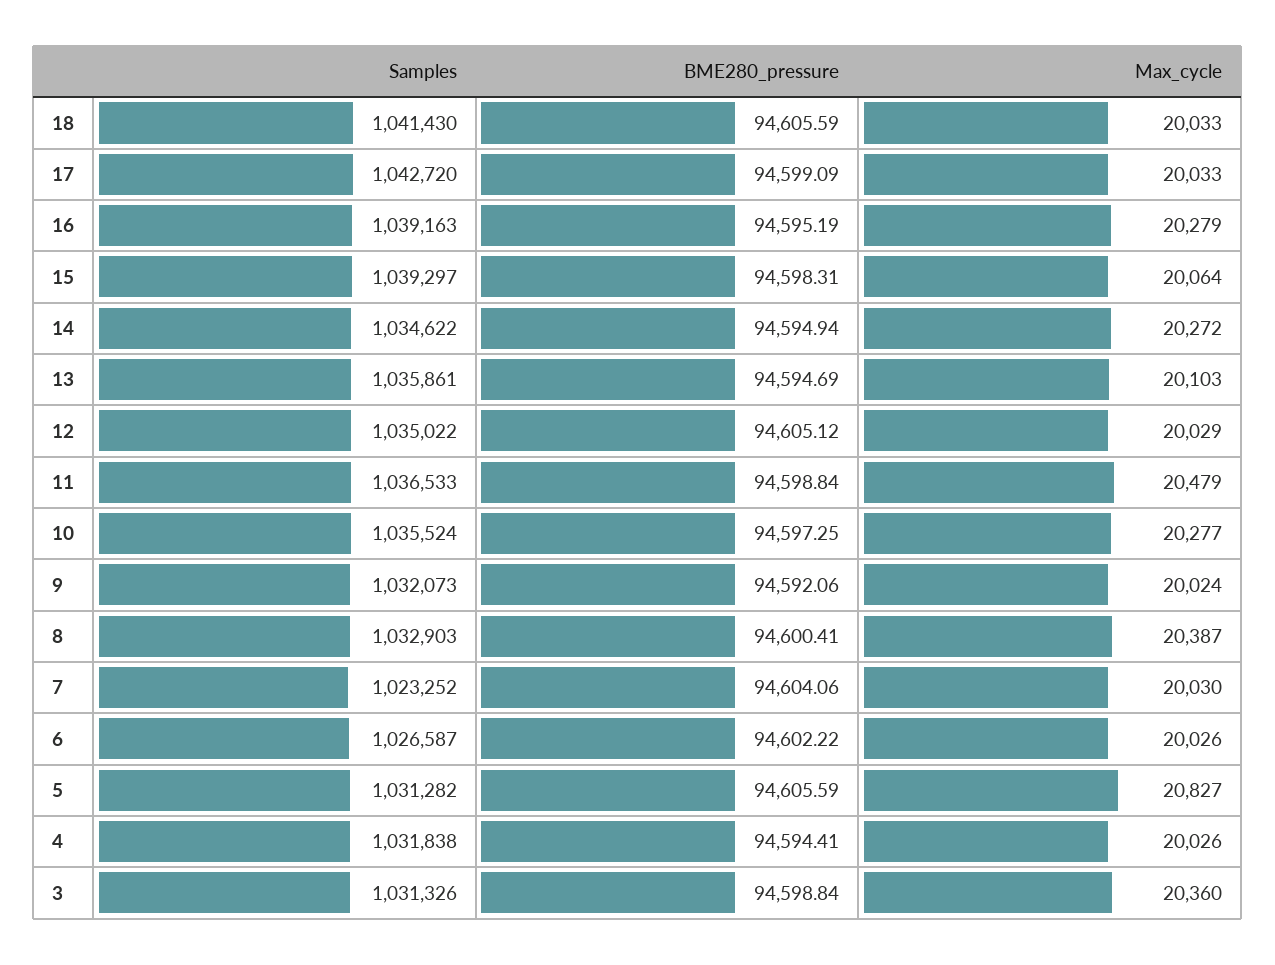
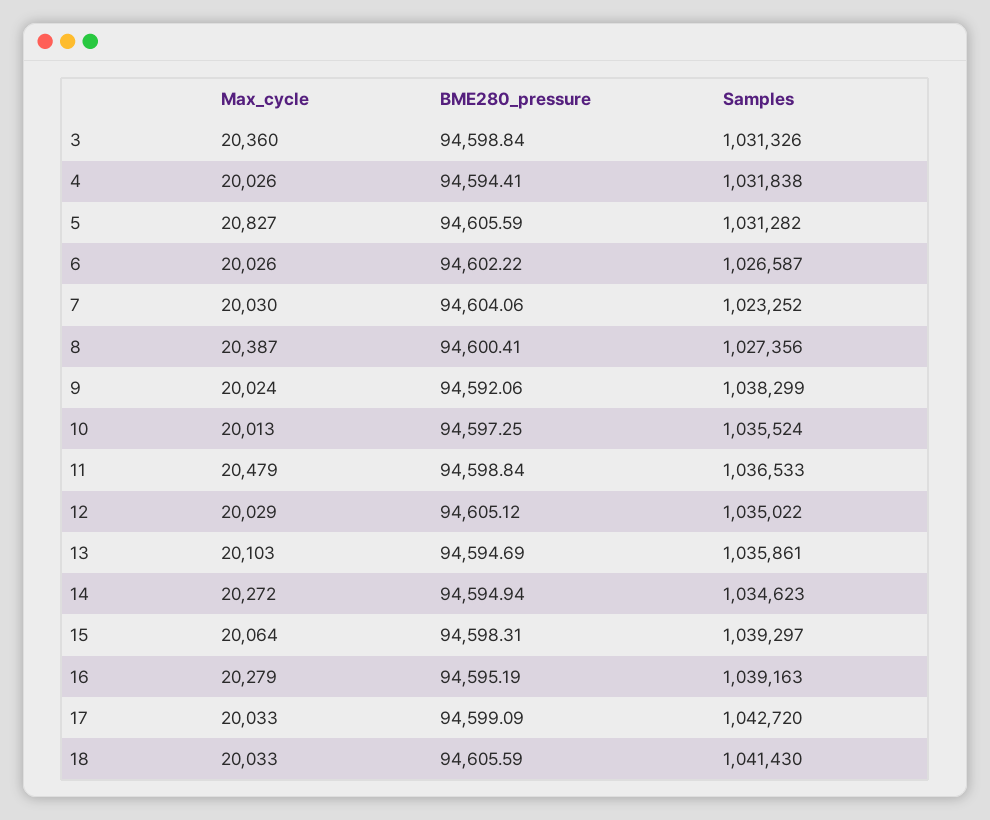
  {
    "Samples": {
      "18": 1041430,
      "17": 1042720,
      "16": 1039163,
      "15": 1039297,
-     "14": 1034622,
+     "14": 1034623,
      "13": 1035861,
      "12": 1035022,
      "11": 1036533,
      "10": 1035524,
-     "9": 1032073,
+     "9": 1038299,
-     "8": 1032903,
+     "8": 1027356,
      "7": 1023252,
      "6": 1026587,
      "5": 1031282,
      "4": 1031838,
      "3": 1031326
    },
    "BME280_pressure": {
      "18": 94605.59,
      "17": 94599.09,
      "16": 94595.19,
      "15": 94598.31,
      "14": 94594.94,
      "13": 94594.69,
      "12": 94605.12,
      "11": 94598.84,
      "10": 94597.25,
      "9": 94592.06,
      "8": 94600.41,
      "7": 94604.06,
      "6": 94602.22,
      "5": 94605.59,
      "4": 94594.41,
      "3": 94598.84
    },
    "Max_cycle": {
      "18": 20033,
      "17": 20033,
      "16": 20279,
      "15": 20064,
      "14": 20272,
      "13": 20103,
      "12": 20029,
      "11": 20479,
-     "10": 20277,
+     "10": 20013,
      "9": 20024,
      "8": 20387,
      "7": 20030,
      "6": 20026,
      "5": 20827,
      "4": 20026,
      "3": 20360
    }
  }

